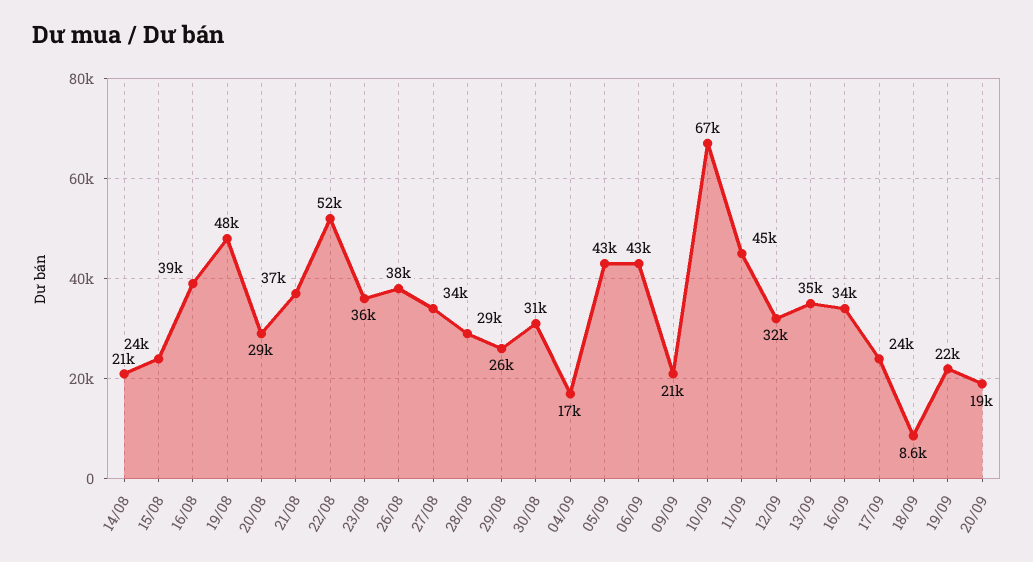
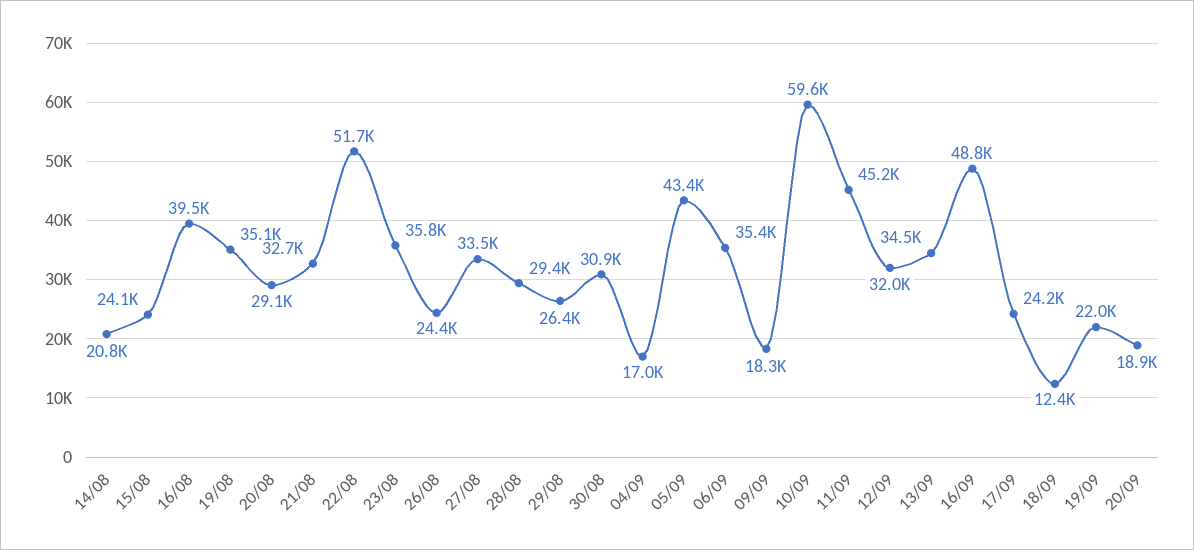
  {
    "14/08": 20800,
    "15/08": 24100,
    "16/08": 39500,
-   "19/08": 48000,
+   "19/08": 35100,
    "20/08": 29100,
-   "21/08": 37000,
+   "21/08": 32700,
    "22/08": 51700,
    "23/08": 35800,
-   "26/08": 38000,
+   "26/08": 24400,
    "27/08": 33500,
    "28/08": 29400,
    "29/08": 26400,
    "30/08": 30900,
    "04/09": 17000,
    "05/09": 43400,
-   "06/09": 43000,
+   "06/09": 35400,
-   "09/09": 21000,
+   "09/09": 18300,
-   "10/09": 67000,
+   "10/09": 59600,
    "11/09": 45200,
    "12/09": 32000,
    "13/09": 34500,
-   "16/09": 34000,
+   "16/09": 48800,
    "17/09": 24200,
-   "18/09": 8600,
+   "18/09": 12400,
    "19/09": 22000,
    "20/09": 18900
  }

